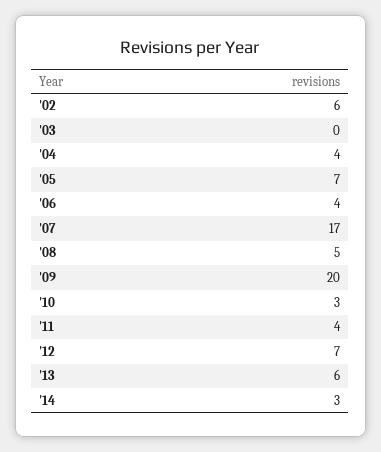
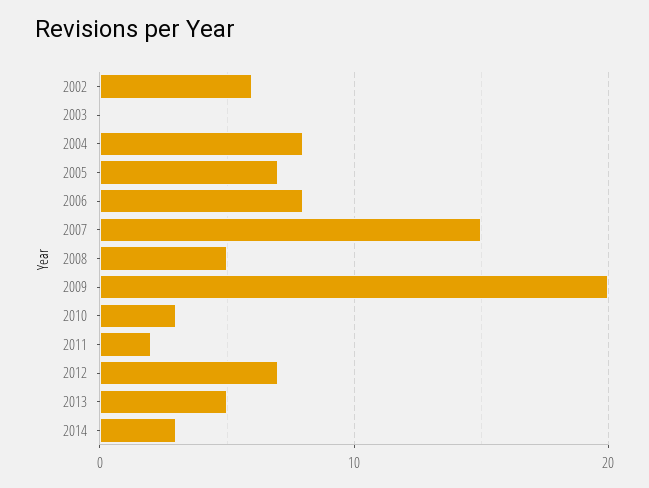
  {
    "'02": 6,
    "'03": 0,
-   "'04": 4,
+   "'04": 8,
    "'05": 7,
-   "'06": 4,
+   "'06": 8,
-   "'07": 17,
+   "'07": 15,
    "'08": 5,
    "'09": 20,
    "'10": 3,
-   "'11": 4,
+   "'11": 2,
    "'12": 7,
-   "'13": 6,
+   "'13": 5,
    "'14": 3
  }

